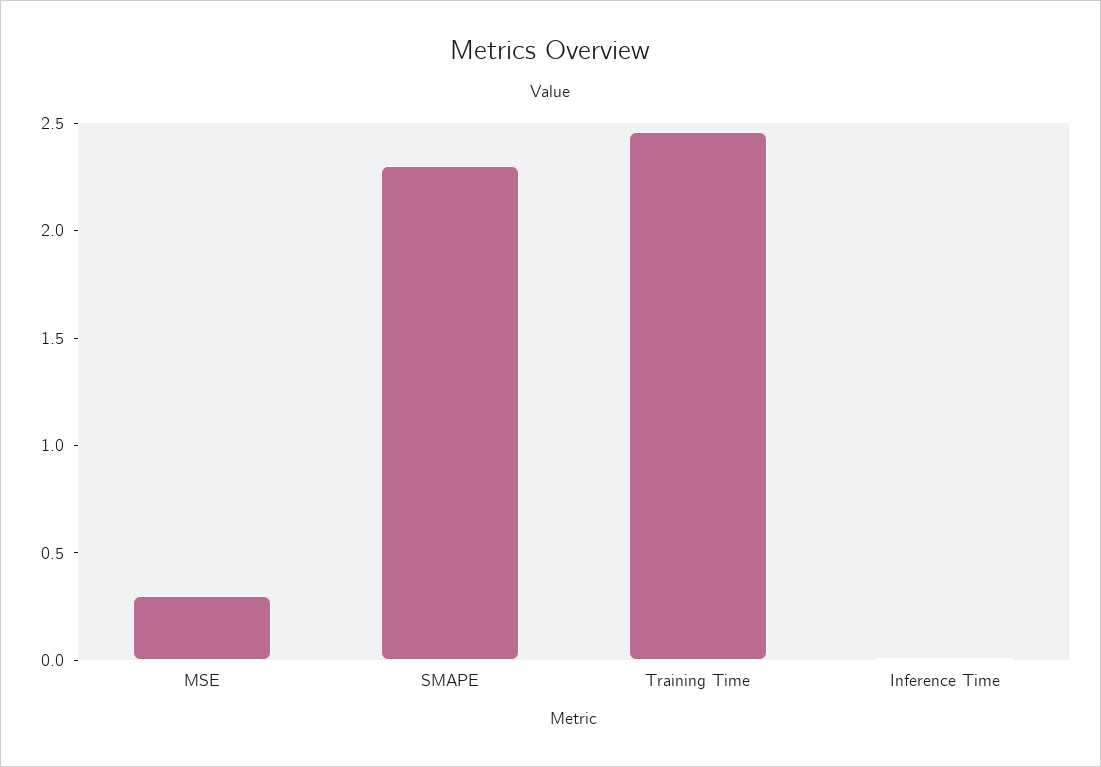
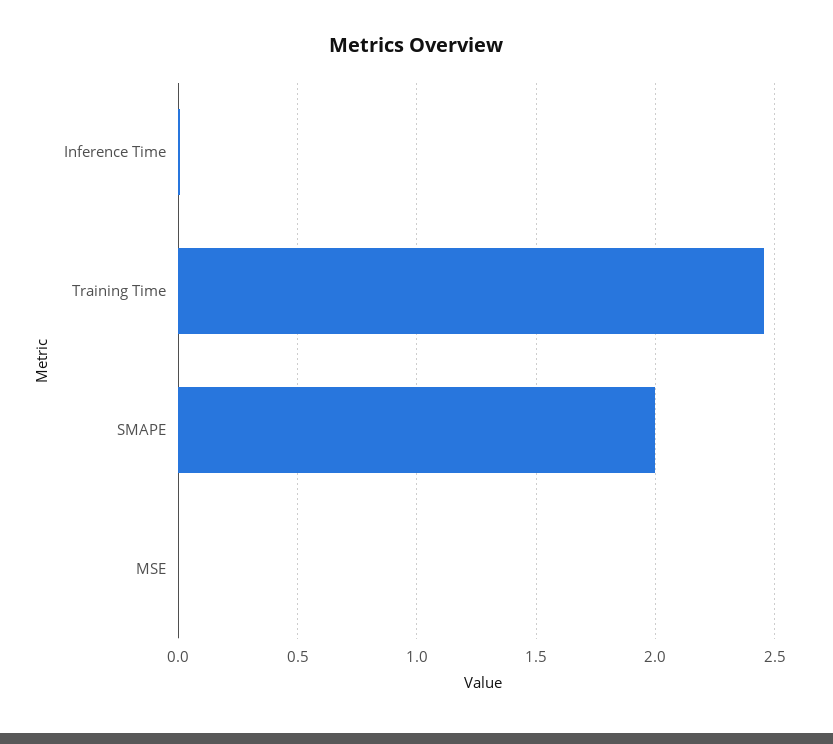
  {
-   "MSE": 0.3,
+   "MSE": 0,
-   "SMAPE": 2.3,
+   "SMAPE": 2,
    "Training Time": 2.45,
    "Inference Time": 0
  }

